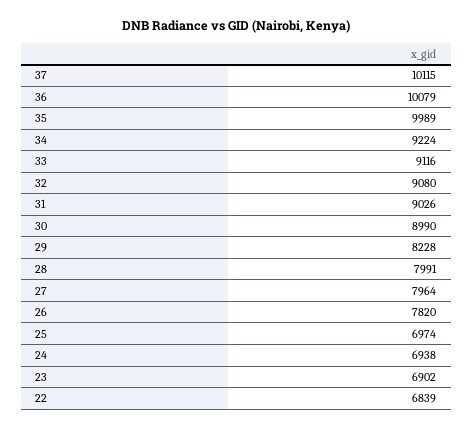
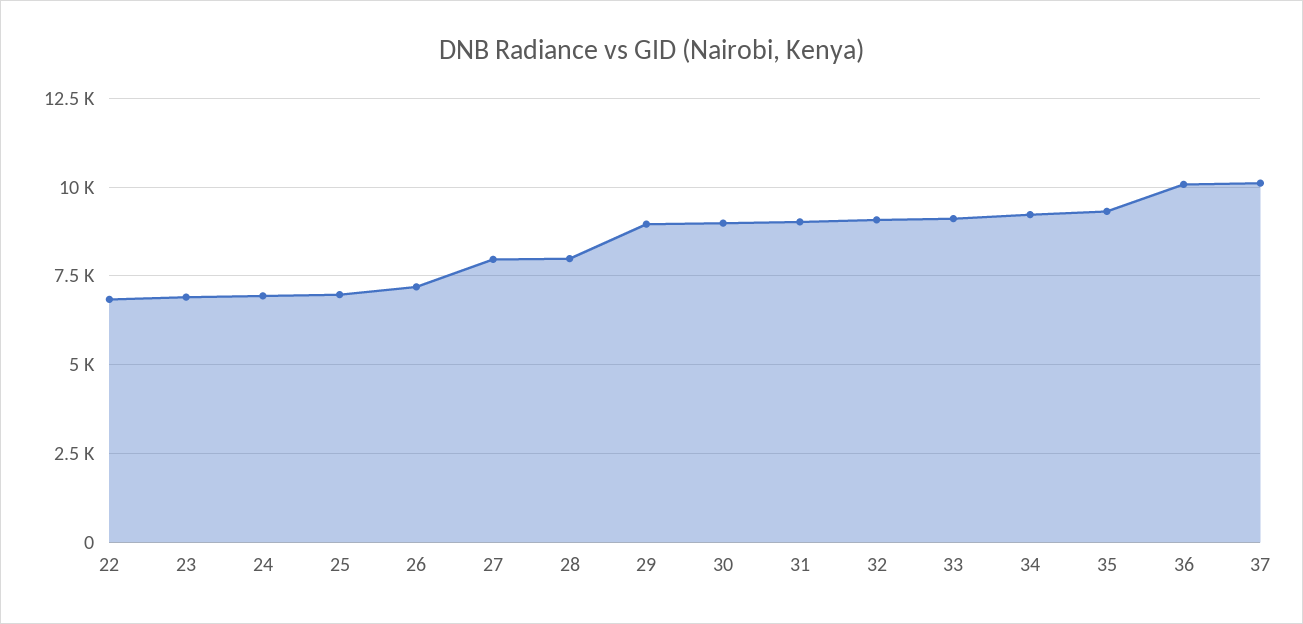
  {
    "37": 10115,
    "36": 10079,
-   "35": 9989,
+   "35": 9250,
    "34": 9224,
    "33": 9116,
    "32": 9080,
    "31": 9026,
    "30": 8990,
-   "29": 8228,
+   "29": 9000,
    "28": 7991,
    "27": 7964,
-   "26": 7820,
+   "26": 7250,
    "25": 6974,
    "24": 6938,
    "23": 6902,
    "22": 6839
  }

